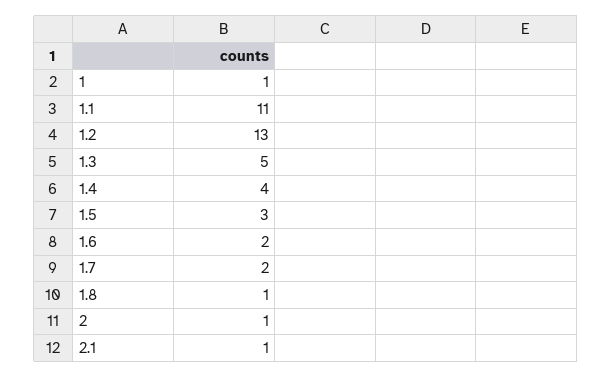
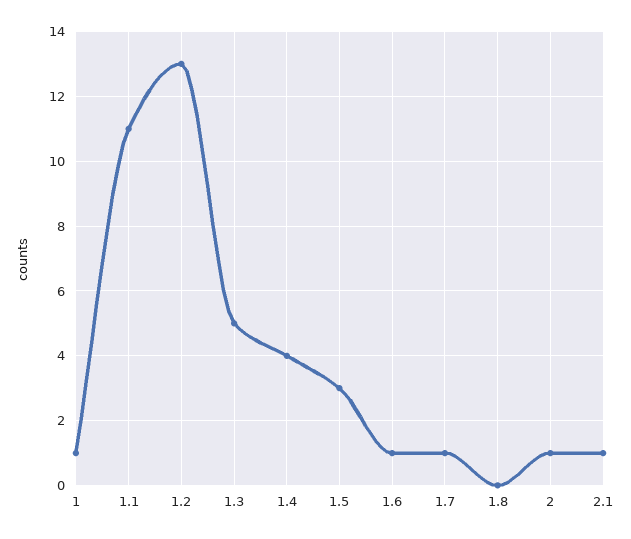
  {
    "1": 1,
    "1.1": 11,
    "1.2": 13,
    "1.3": 5,
    "1.4": 4,
    "1.5": 3,
-   "1.6": 2,
+   "1.6": 1,
-   "1.7": 2,
+   "1.7": 1,
-   "1.8": 1,
+   "1.8": 0,
    "2": 1,
    "2.1": 1
  }

